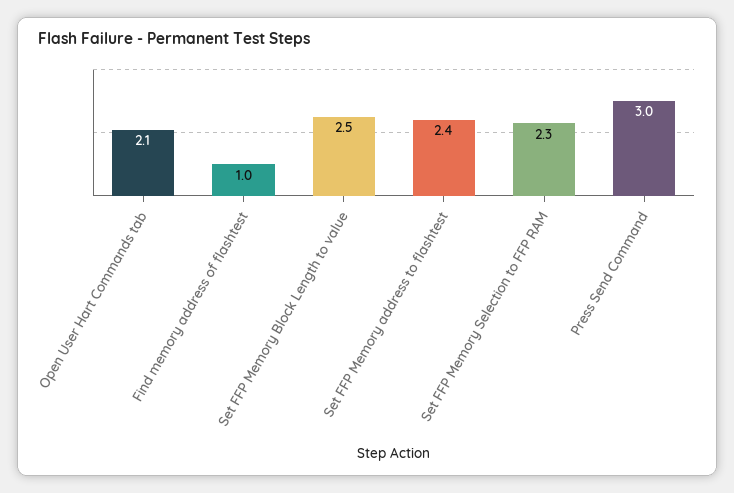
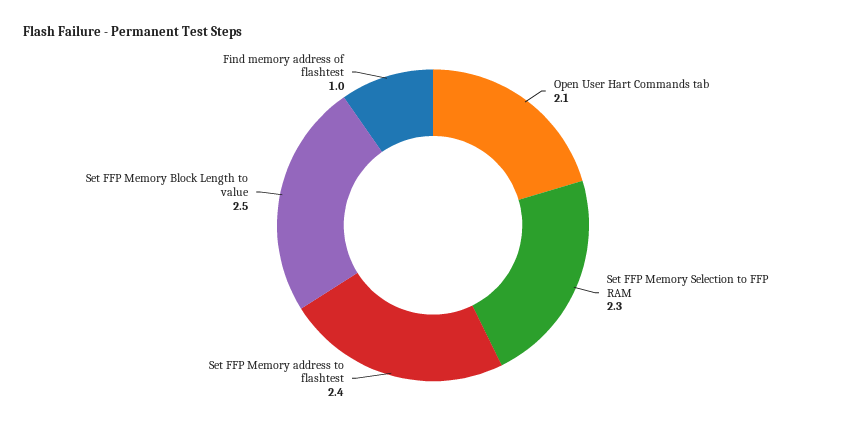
  {
    "Open User Hart Commands tab": 2.1,
    "Find memory address of flashtest": 1,
    "Set FFP Memory Block Length to value": 2.5,
    "Set FFP Memory address to flashtest": 2.4,
-   "Set FFP Memory Selection to FFP RAM": 2.3,
+   "Set FFP Memory Selection to FFP RAM": 2.3
-   "Press Send Command": 3
  }

